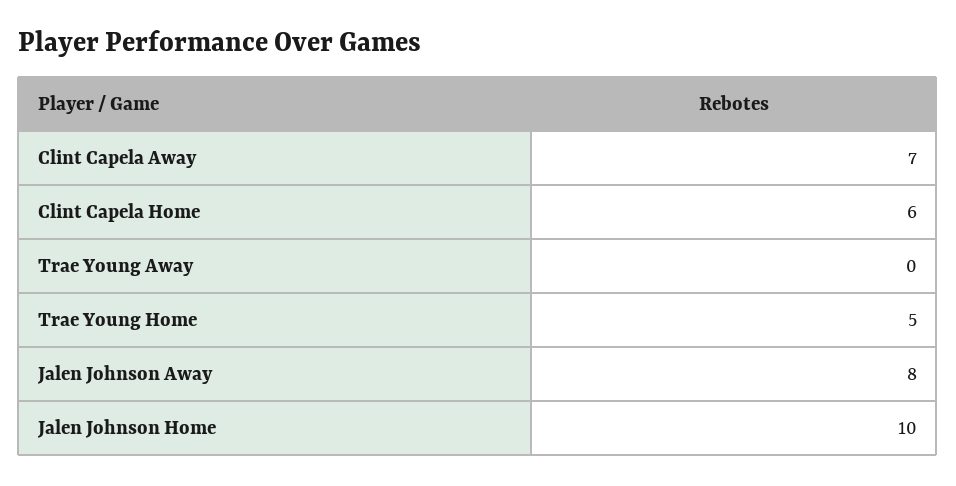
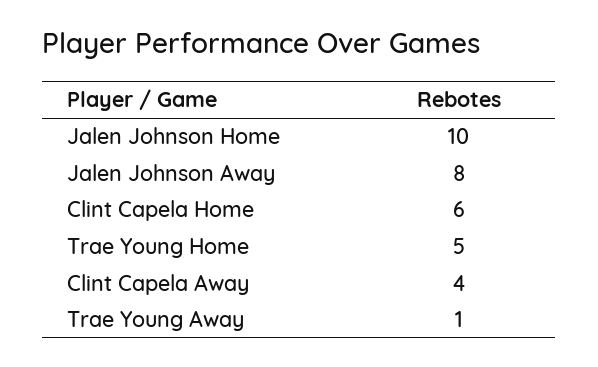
  {
-   "Clint Capela Away": 7,
+   "Clint Capela Away": 4,
    "Clint Capela Home": 6,
-   "Trae Young Away": 0,
+   "Trae Young Away": 1,
    "Trae Young Home": 5,
    "Jalen Johnson Away": 8,
    "Jalen Johnson Home": 10
  }

